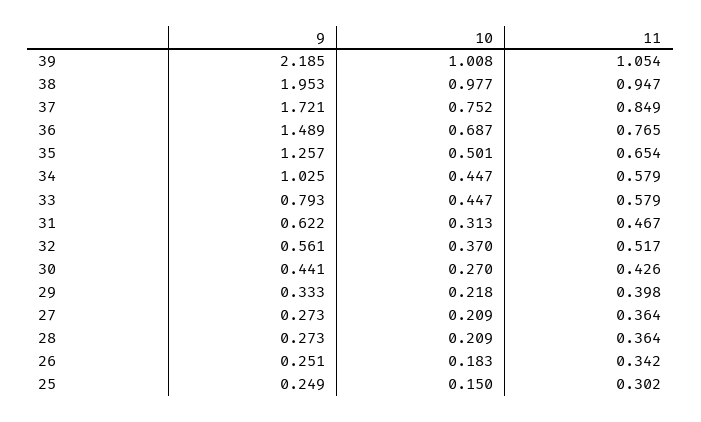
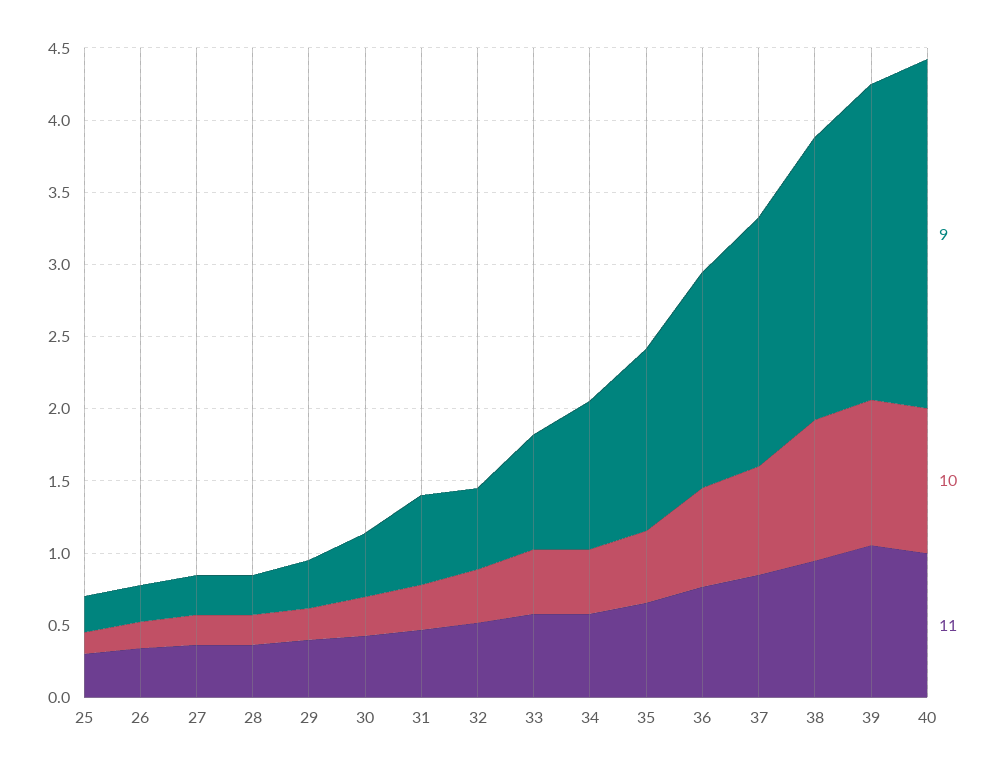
  {
    "9": {
      "39": 2.185,
      "38": 1.953,
      "37": 1.721,
      "36": 1.489,
      "35": 1.257,
      "34": 1.025,
      "33": 0.793,
      "31": 0.622,
      "32": 0.561,
      "30": 0.441,
      "29": 0.333,
      "27": 0.273,
      "28": 0.273,
      "26": 0.251,
-     "25": 0.249
+     "25": 0.249,
+     "40": 2.4
    },
    "10": {
      "39": 1.008,
      "38": 0.977,
      "37": 0.752,
      "36": 0.687,
      "35": 0.501,
      "34": 0.447,
      "33": 0.447,
      "31": 0.313,
      "32": 0.37,
      "30": 0.27,
      "29": 0.218,
      "27": 0.209,
      "28": 0.209,
      "26": 0.183,
-     "25": 0.15
+     "25": 0.15,
+     "40": 1
    },
    "11": {
      "39": 1.054,
      "38": 0.947,
      "37": 0.849,
      "36": 0.765,
      "35": 0.654,
      "34": 0.579,
      "33": 0.579,
      "31": 0.467,
      "32": 0.517,
      "30": 0.426,
      "29": 0.398,
      "27": 0.364,
      "28": 0.364,
      "26": 0.342,
-     "25": 0.302
+     "25": 0.302,
+     "40": 1
    }
  }

